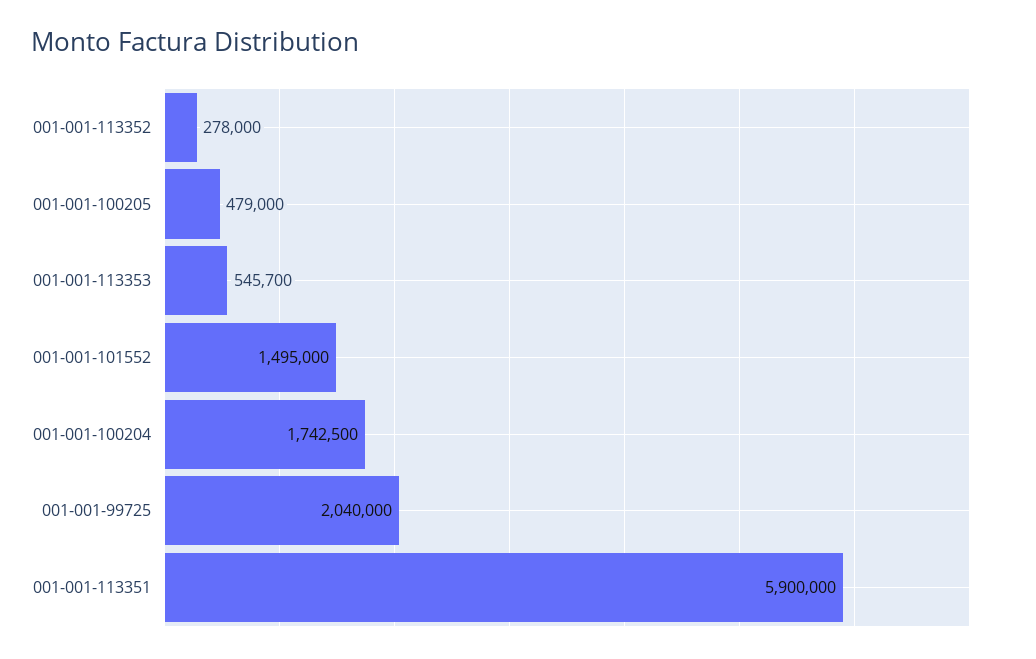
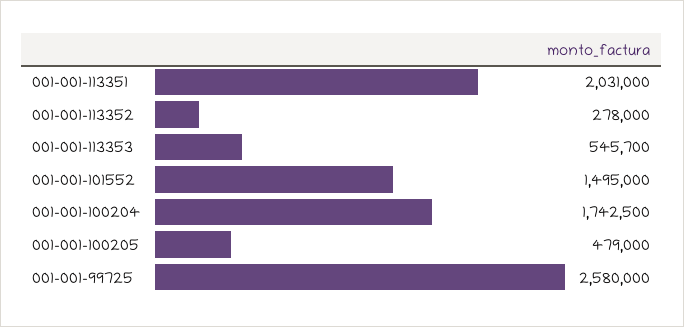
  {
    "001-001-113352": 278000,
    "001-001-100205": 479000,
    "001-001-113353": 545700,
    "001-001-101552": 1495000,
    "001-001-100204": 1742500,
-   "001-001-99725": 2040000,
+   "001-001-99725": 2580000,
-   "001-001-113351": 5900000
+   "001-001-113351": 2031000
  }

